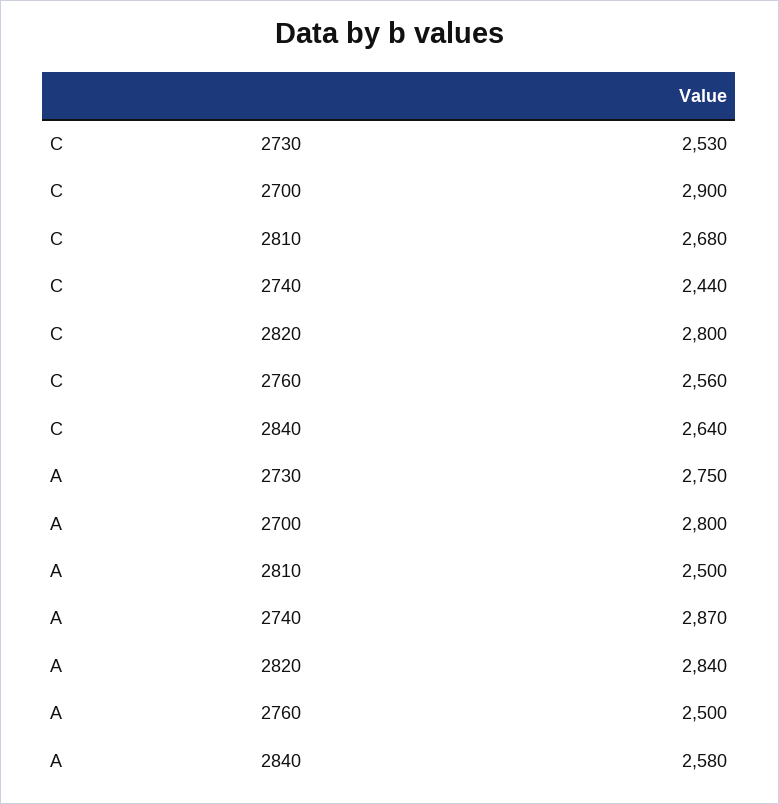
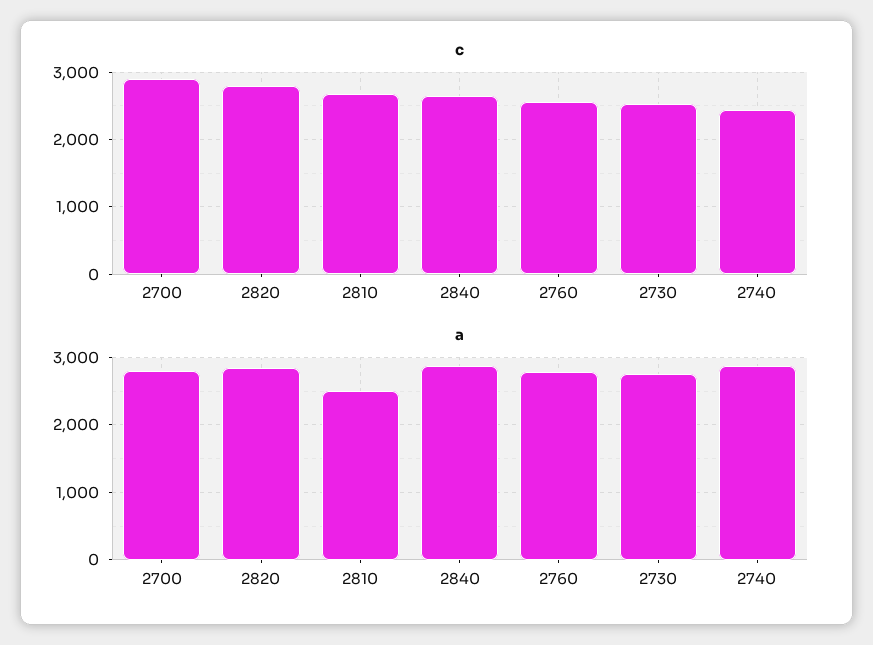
  {
    "C": {
      "2730": 2530,
      "2700": 2900,
      "2810": 2680,
      "2740": 2440,
      "2820": 2800,
      "2760": 2560,
      "2840": 2640
    },
    "A": {
      "2730": 2750,
      "2700": 2800,
      "2810": 2500,
      "2740": 2870,
      "2820": 2840,
-     "2760": 2500,
+     "2760": 2800,
-     "2840": 2580
+     "2840": 2900
    }
  }

